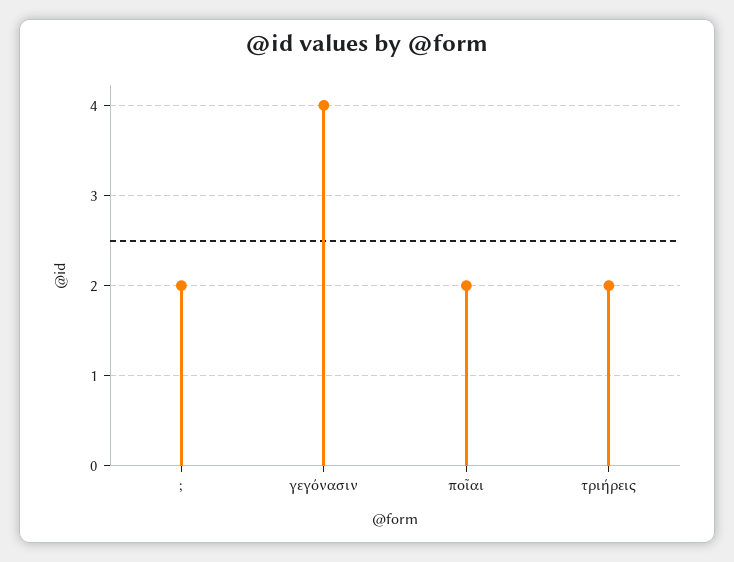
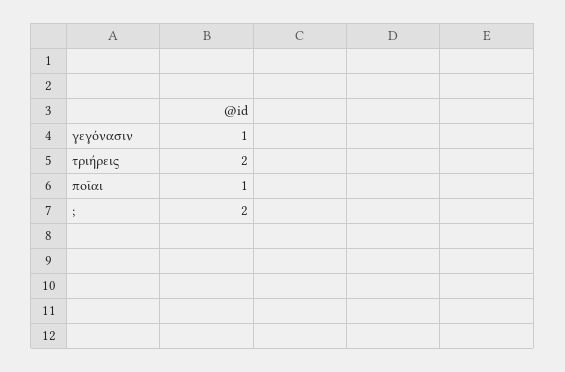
  {
    ";": 2,
-   "γεγόνασιν": 4,
+   "γεγόνασιν": 1,
-   "ποῖαι": 2,
+   "ποῖαι": 1,
    "τριήρεις": 2
  }

